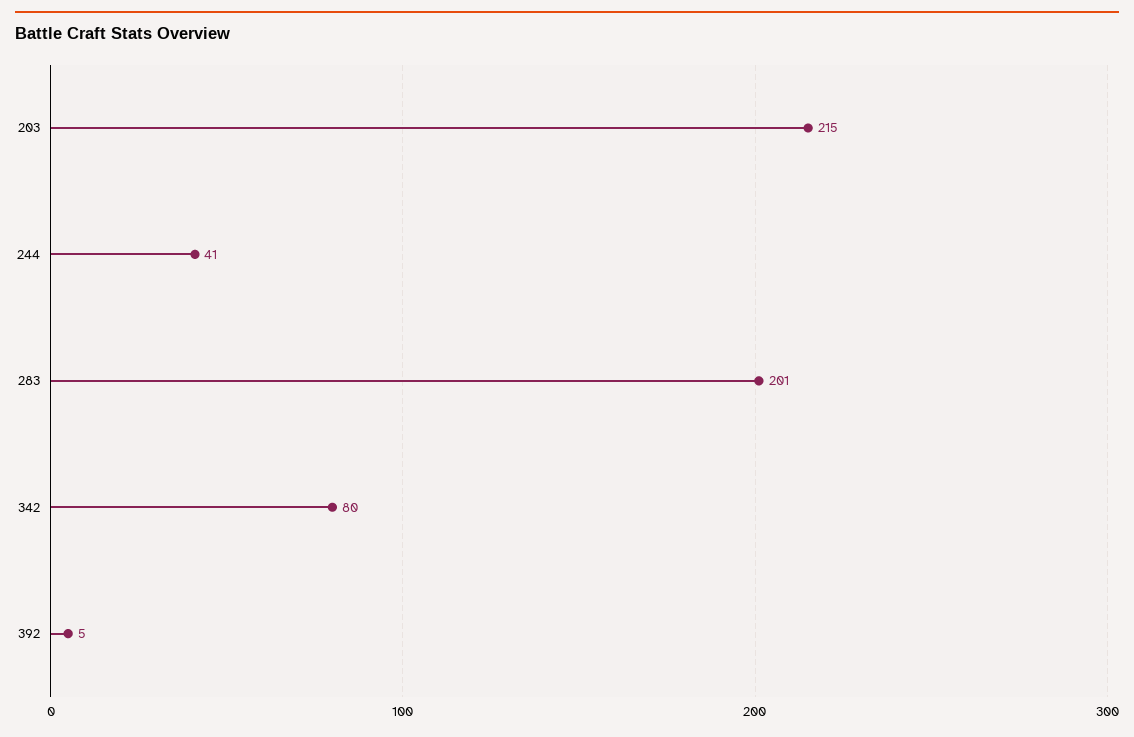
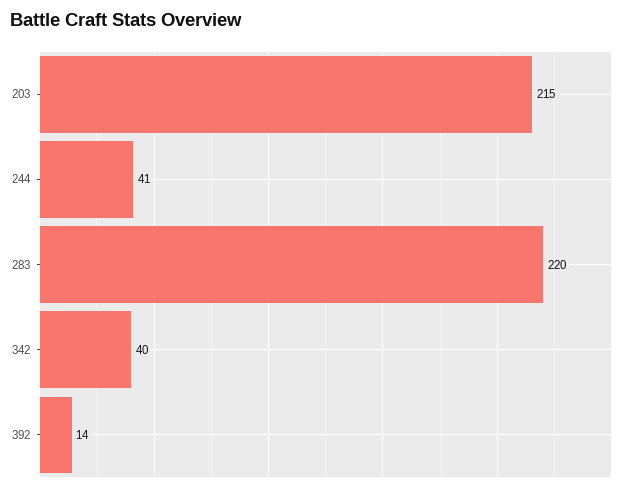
  {
    "203": 215,
    "244": 41,
-   "283": 201,
+   "283": 220,
-   "342": 80,
+   "342": 40,
-   "392": 5
+   "392": 14
  }

